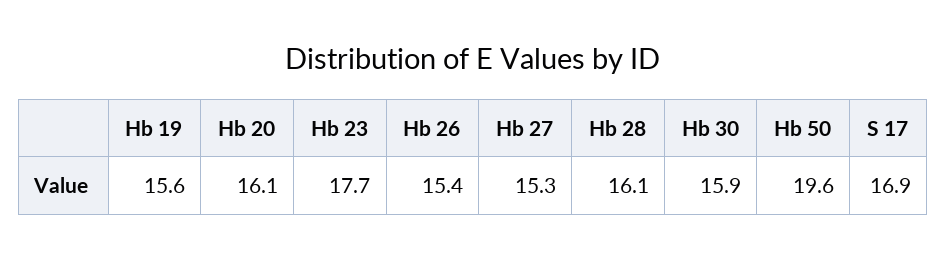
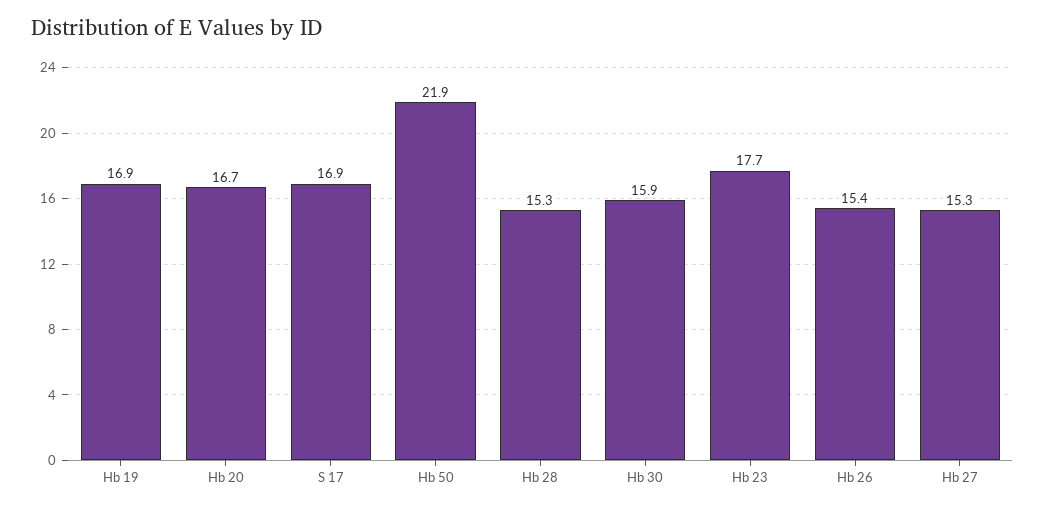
  {
-   "Hb 19": 15.6,
+   "Hb 19": 16.9,
-   "Hb 20": 16.1,
+   "Hb 20": 16.7,
    "Hb 23": 17.7,
    "Hb 26": 15.4,
    "Hb 27": 15.3,
-   "Hb 28": 16.1,
+   "Hb 28": 15.3,
    "Hb 30": 15.9,
-   "Hb 50": 19.6,
+   "Hb 50": 21.9,
    "S 17": 16.9
  }

